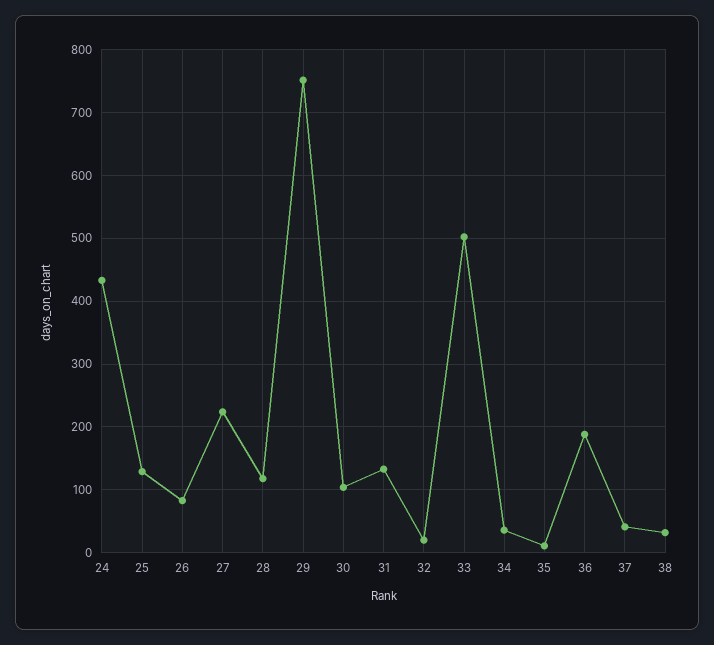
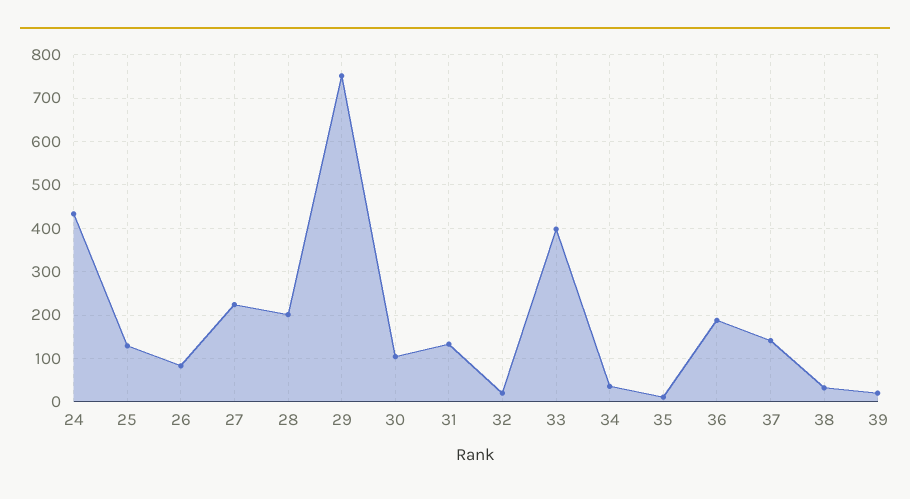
  {
    "24": 430,
    "25": 130,
    "26": 80,
    "27": 220,
-   "28": 120,
+   "28": 200,
    "29": 750,
    "30": 100,
    "31": 130,
    "32": 20,
-   "33": 500,
+   "33": 400,
    "34": 40,
    "35": 10,
    "36": 190,
-   "37": 40,
+   "37": 140,
-   "38": 30
+   "38": 30,
+   "39": 20
  }

